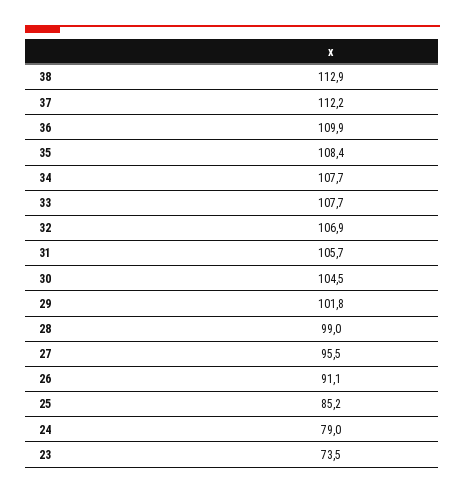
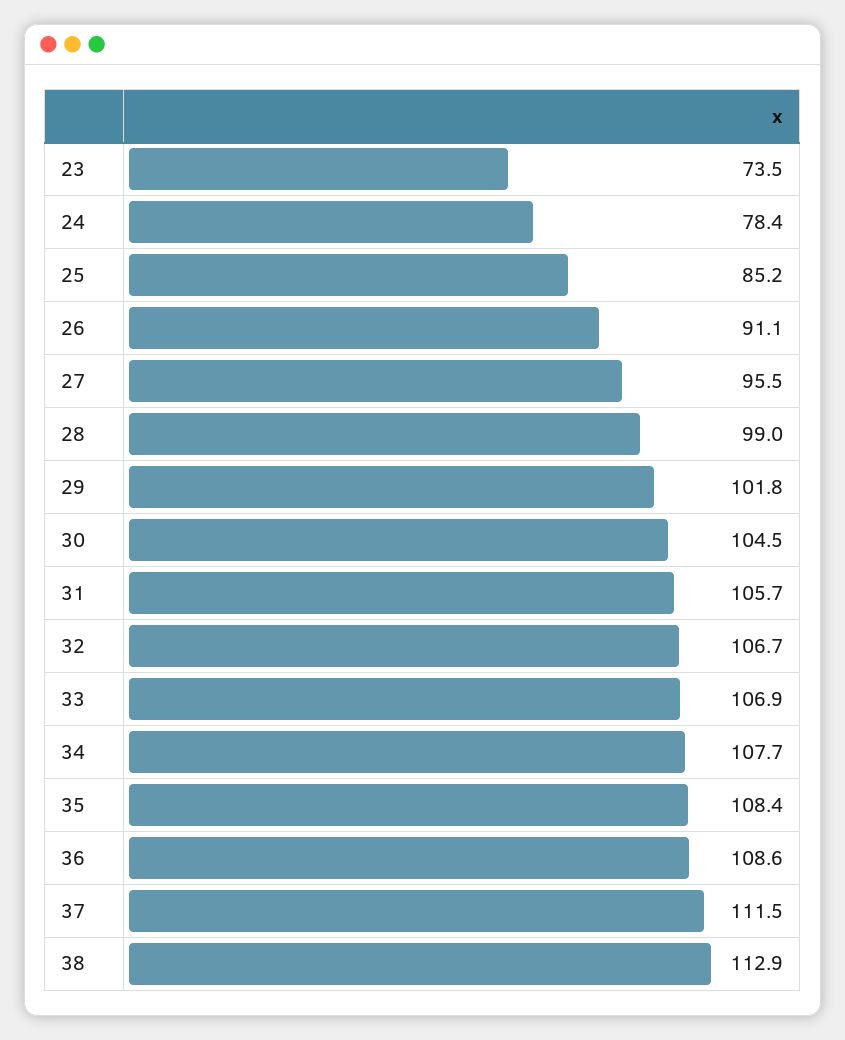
  {
    "38": 112.9,
-   "37": 112.2,
+   "37": 111.5,
-   "36": 109.9,
+   "36": 108.6,
    "35": 108.4,
    "34": 107.7,
-   "33": 107.7,
+   "33": 106.9,
-   "32": 106.9,
+   "32": 106.7,
    "31": 105.7,
    "30": 104.5,
    "29": 101.8,
    "28": 99,
    "27": 95.5,
    "26": 91.1,
    "25": 85.2,
-   "24": 79,
+   "24": 78.4,
    "23": 73.5
  }

